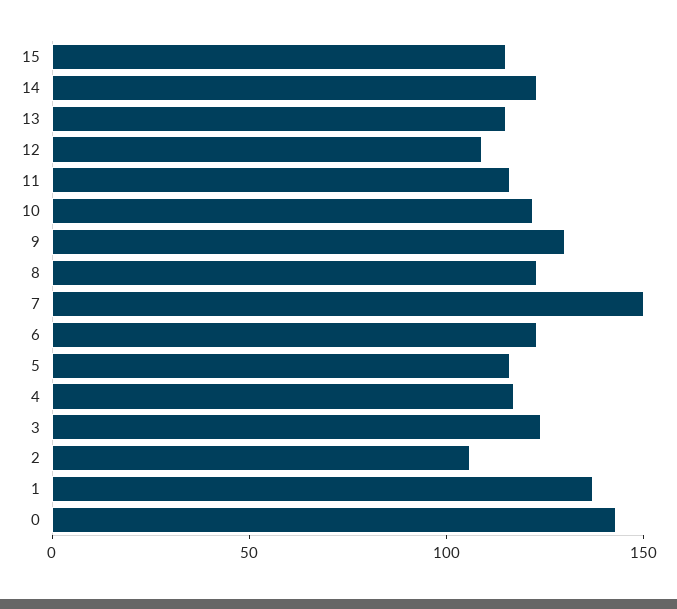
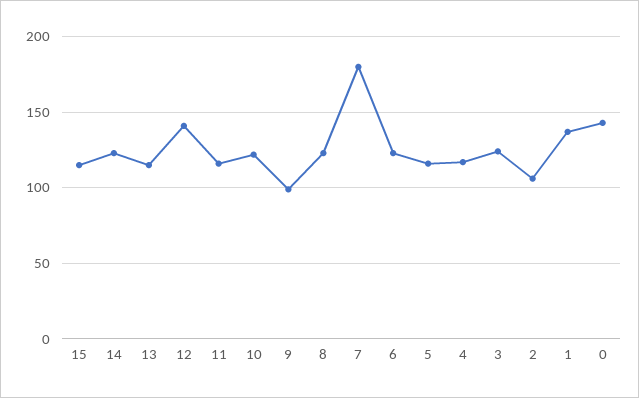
  {
    "15": 115,
    "14": 125,
    "13": 115,
-   "12": 110,
+   "12": 140,
    "11": 115,
    "10": 120,
-   "9": 130,
+   "9": 100,
    "8": 125,
-   "7": 150,
+   "7": 180,
    "6": 125,
    "5": 115,
    "4": 115,
    "3": 125,
    "2": 105,
    "1": 135,
    "0": 145
  }

